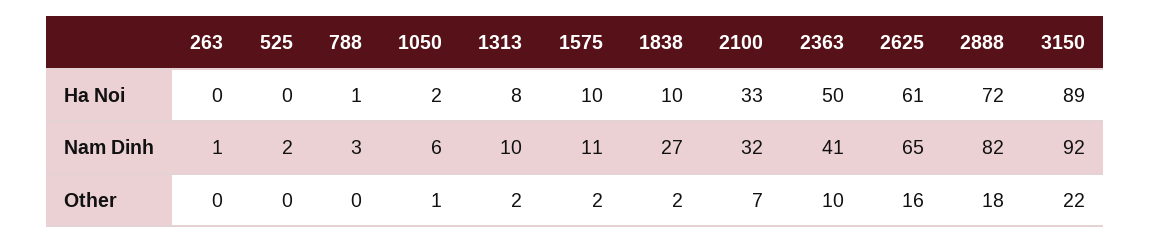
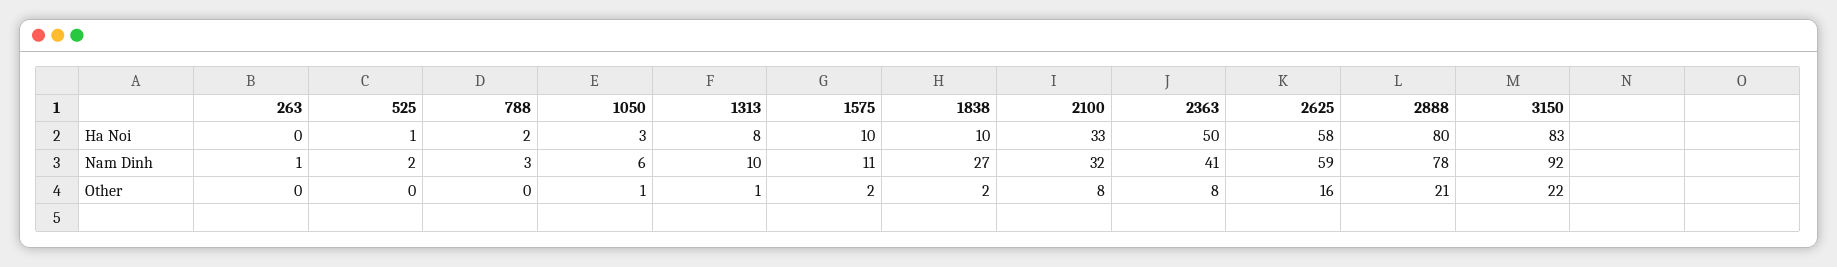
  {
    "263": {
      "Ha Noi": 0,
      "Nam Dinh": 1,
      "Other": 0
    },
    "525": {
-     "Ha Noi": 0,
+     "Ha Noi": 1,
      "Nam Dinh": 2,
      "Other": 0
    },
    "788": {
-     "Ha Noi": 1,
+     "Ha Noi": 2,
      "Nam Dinh": 3,
      "Other": 0
    },
    "1050": {
-     "Ha Noi": 2,
+     "Ha Noi": 3,
      "Nam Dinh": 6,
      "Other": 1
    },
    "1313": {
      "Ha Noi": 8,
      "Nam Dinh": 10,
-     "Other": 2
+     "Other": 1
    },
    "1575": {
      "Ha Noi": 10,
      "Nam Dinh": 11,
      "Other": 2
    },
    "1838": {
      "Ha Noi": 10,
      "Nam Dinh": 27,
      "Other": 2
    },
    "2100": {
      "Ha Noi": 33,
      "Nam Dinh": 32,
-     "Other": 7
+     "Other": 8
    },
    "2363": {
      "Ha Noi": 50,
      "Nam Dinh": 41,
-     "Other": 10
+     "Other": 8
    },
    "2625": {
-     "Ha Noi": 61,
+     "Ha Noi": 58,
-     "Nam Dinh": 65,
+     "Nam Dinh": 59,
      "Other": 16
    },
    "2888": {
-     "Ha Noi": 72,
+     "Ha Noi": 80,
-     "Nam Dinh": 82,
+     "Nam Dinh": 78,
-     "Other": 18
+     "Other": 21
    },
    "3150": {
-     "Ha Noi": 89,
+     "Ha Noi": 83,
      "Nam Dinh": 92,
      "Other": 22
    }
  }

